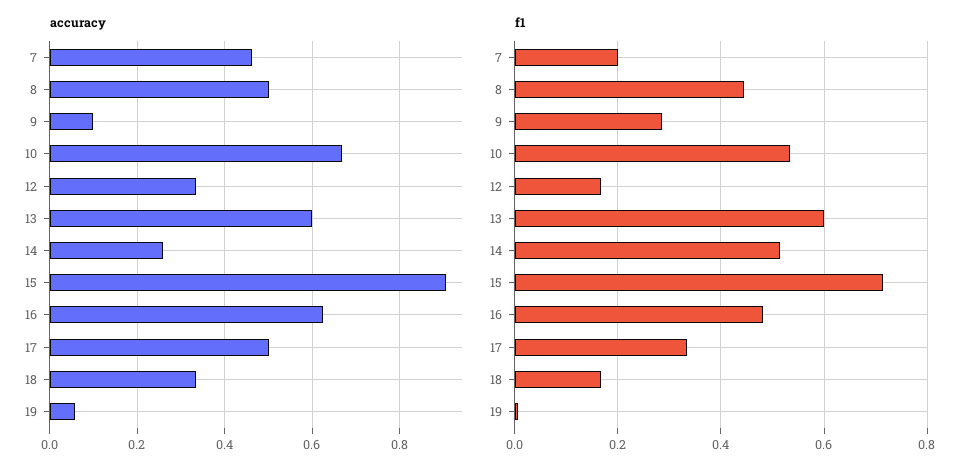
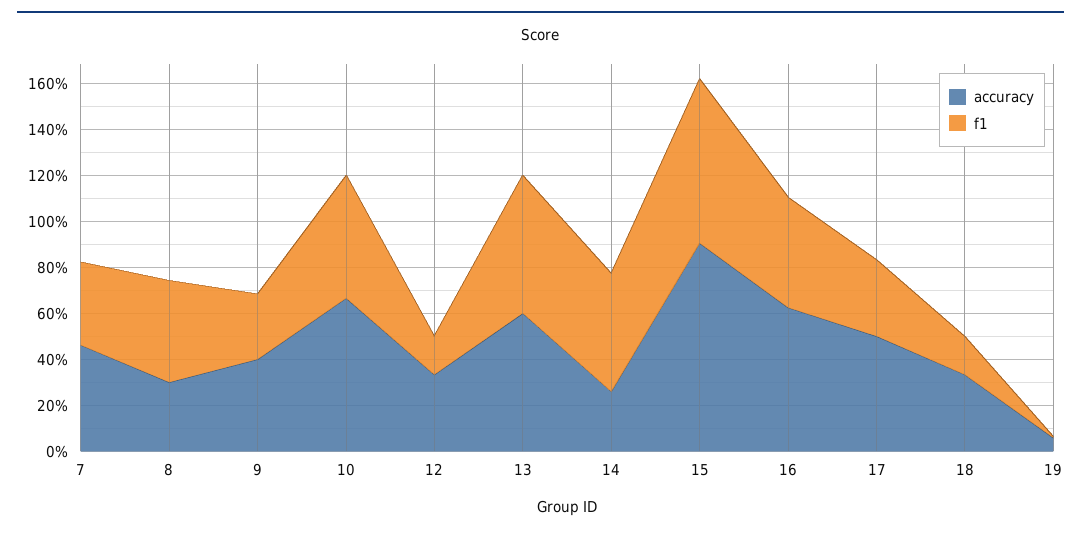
  {
    "accuracy": {
      "7": 0.46,
-     "8": 0.5,
+     "8": 0.3,
-     "9": 0.1,
+     "9": 0.4,
      "10": 0.66,
      "12": 0.34,
      "13": 0.6,
      "14": 0.26,
      "15": 0.9,
      "16": 0.62,
      "17": 0.5,
      "18": 0.34,
      "19": 0.06
    },
    "f1": {
-     "7": 0.2,
+     "7": 0.35,
      "8": 0.44,
      "9": 0.28,
      "10": 0.54,
      "12": 0.16,
      "13": 0.6,
      "14": 0.52,
      "15": 0.72,
      "16": 0.48,
      "17": 0.34,
      "18": 0.16,
      "19": 0
    }
  }

